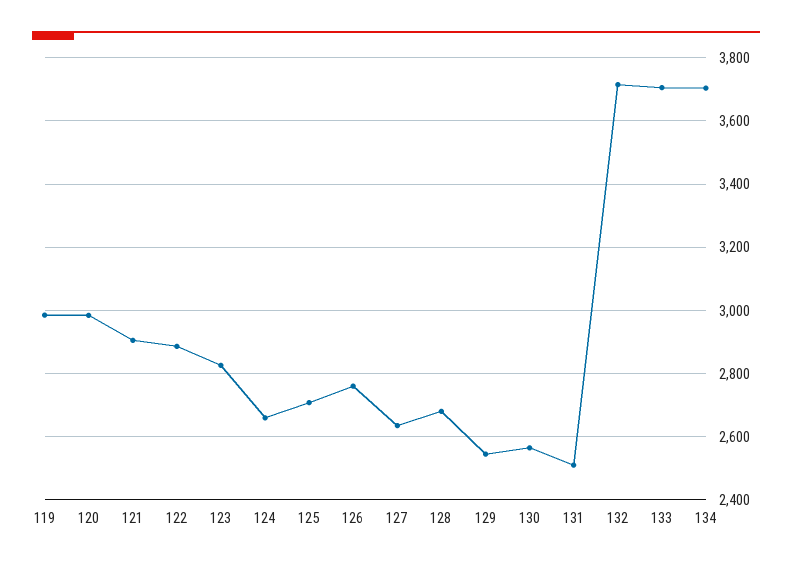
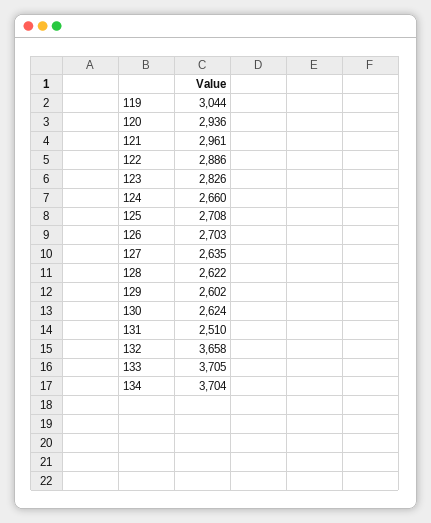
  {
-   "119": 2980,
+   "119": 3044,
-   "120": 2980,
+   "120": 2936,
-   "121": 2900,
+   "121": 2961,
    "122": 2886,
    "123": 2826,
    "124": 2660,
    "125": 2708,
-   "126": 2760,
+   "126": 2703,
    "127": 2635,
-   "128": 2680,
+   "128": 2622,
-   "129": 2540,
+   "129": 2602,
-   "130": 2560,
+   "130": 2624,
    "131": 2510,
-   "132": 3720,
+   "132": 3658,
    "133": 3705,
    "134": 3704
  }

